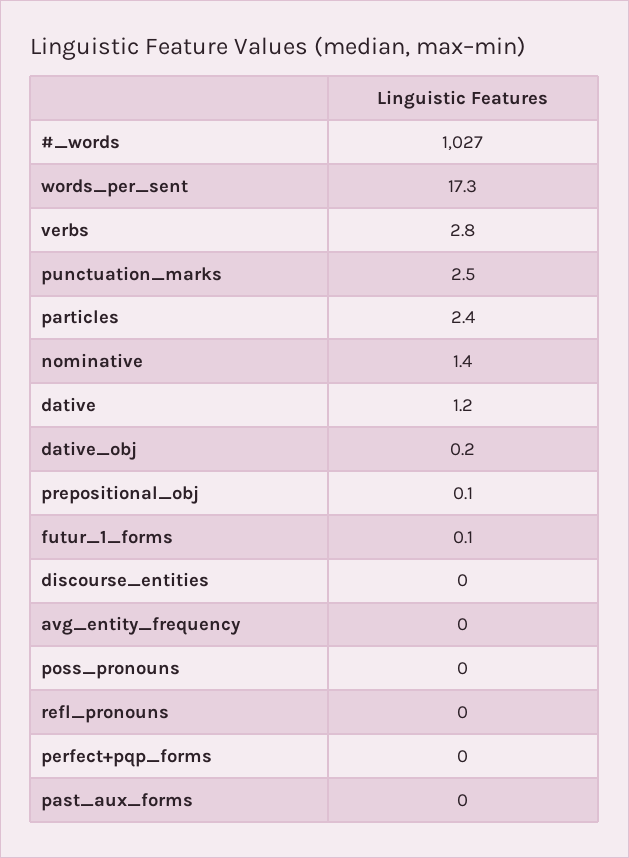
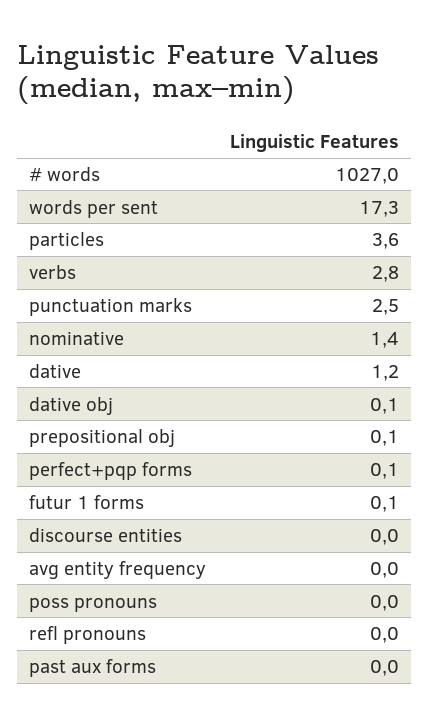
  {
    "#_words": 1027,
    "words_per_sent": 17.3,
    "verbs": 2.8,
    "punctuation_marks": 2.5,
-   "particles": 2.4,
+   "particles": 3.6,
    "nominative": 1.4,
    "dative": 1.2,
-   "dative_obj": 0.2,
+   "dative_obj": 0.1,
    "prepositional_obj": 0.1,
    "futur_1_forms": 0.1,
    "discourse_entities": 0,
    "avg_entity_frequency": 0,
    "poss_pronouns": 0,
    "refl_pronouns": 0,
-   "perfect+pqp_forms": 0,
+   "perfect+pqp_forms": 0.1,
    "past_aux_forms": 0
  }

